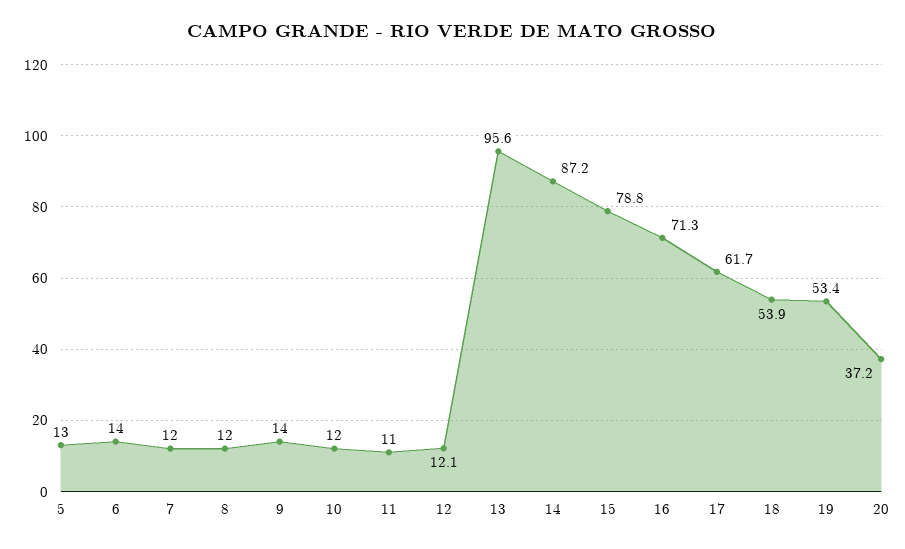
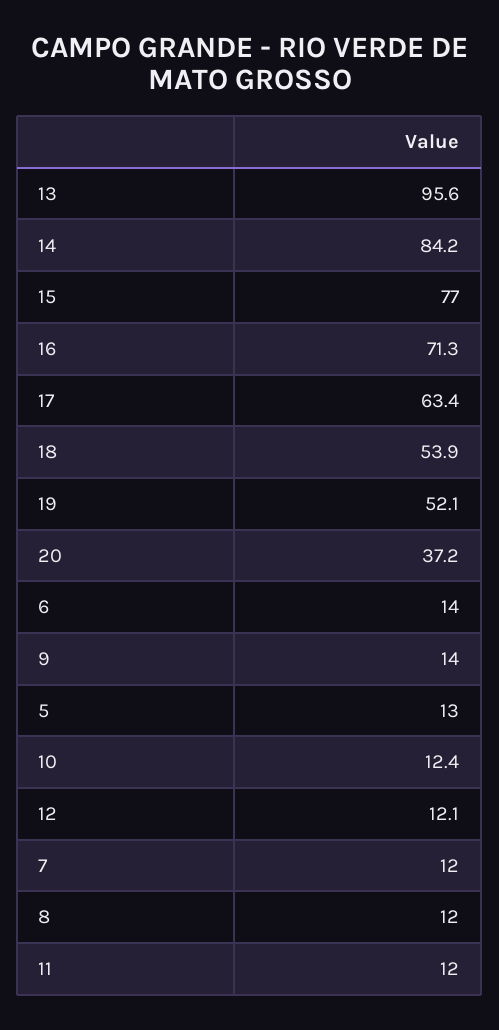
  {
    "5": 13,
    "6": 14,
    "7": 12,
    "8": 12,
    "9": 14,
-   "10": 12,
+   "10": 12.4,
-   "11": 11,
+   "11": 12,
    "12": 12.1,
    "13": 95.6,
-   "14": 87.2,
+   "14": 84.2,
-   "15": 78.8,
+   "15": 77,
    "16": 71.3,
-   "17": 61.7,
+   "17": 63.4,
    "18": 53.9,
-   "19": 53.4,
+   "19": 52.1,
    "20": 37.2
  }

